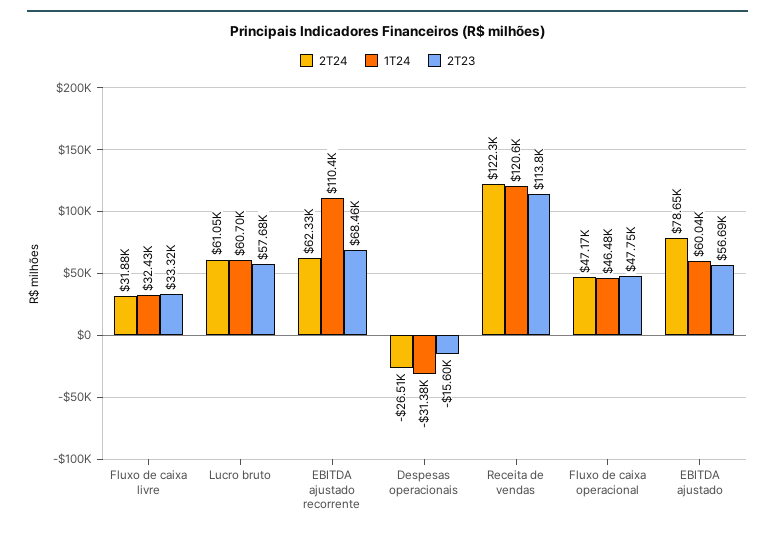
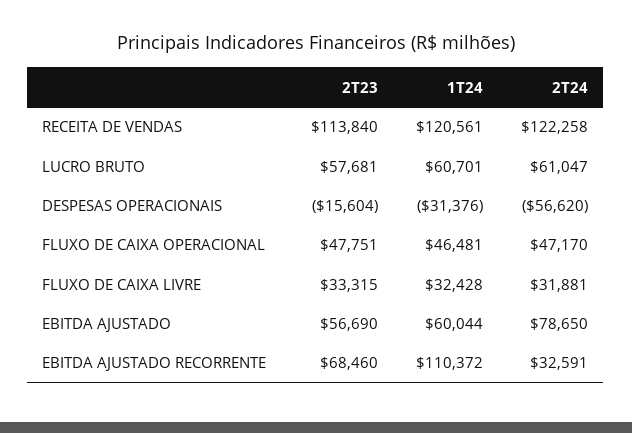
  {
    "2T24": {
      "Fluxo de caixa livre": 31881,
      "Lucro bruto": 61047,
-     "EBITDA ajustado recorrente": 62330,
+     "EBITDA ajustado recorrente": 32591,
-     "Despesas operacionais": -26510,
+     "Despesas operacionais": -56620,
      "Receita de vendas": 122258,
      "Fluxo de caixa operacional": 47170,
      "EBITDA ajustado": 78650
    },
    "1T24": {
      "Fluxo de caixa livre": 32428,
      "Lucro bruto": 60701,
      "EBITDA ajustado recorrente": 110372,
      "Despesas operacionais": -31376,
      "Receita de vendas": 120561,
      "Fluxo de caixa operacional": 46481,
      "EBITDA ajustado": 60044
    },
    "2T23": {
      "Fluxo de caixa livre": 33315,
      "Lucro bruto": 57681,
      "EBITDA ajustado recorrente": 68460,
      "Despesas operacionais": -15604,
      "Receita de vendas": 113840,
      "Fluxo de caixa operacional": 47751,
      "EBITDA ajustado": 56690
    }
  }

